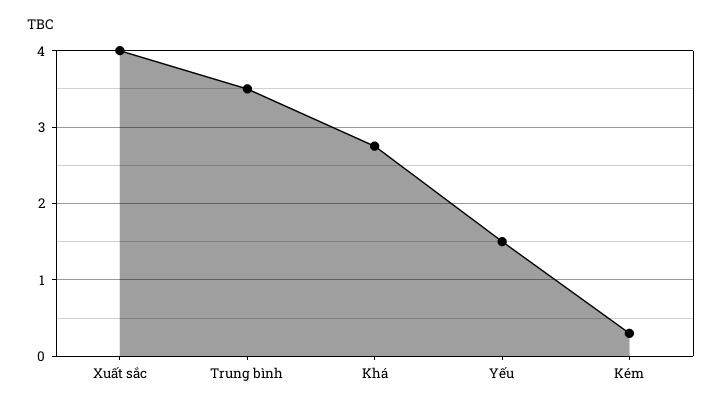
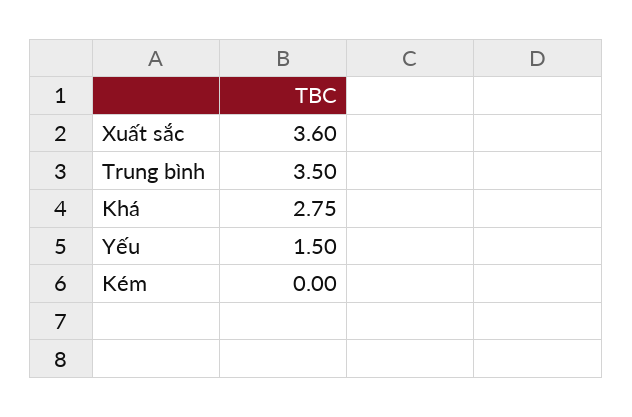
  {
-   "Xuất sắc": 4,
+   "Xuất sắc": 3.6,
    "Trung bình": 3.5,
    "Khá": 2.75,
    "Yếu": 1.5,
-   "Kém": 0.3
+   "Kém": 0
  }

